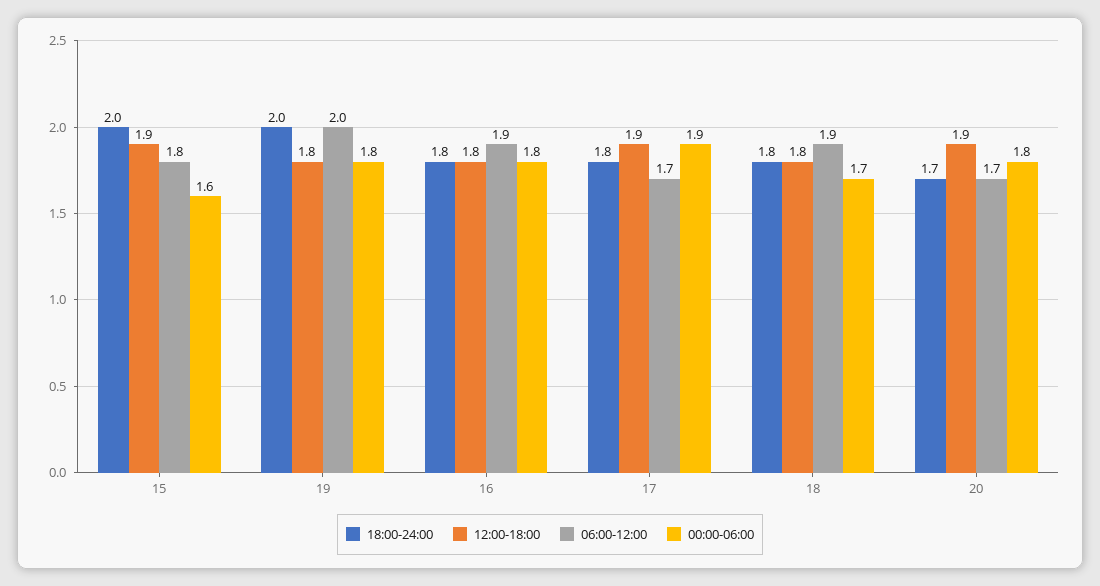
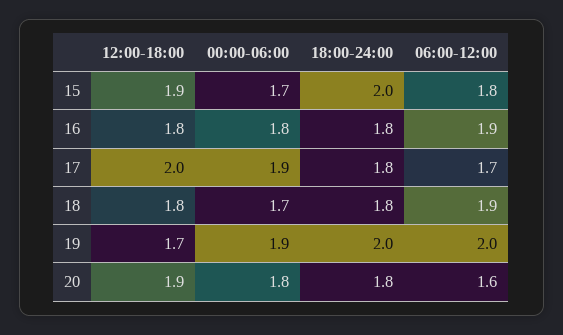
  {
    "18:00-24:00": {
      "15": 2,
      "19": 2,
      "16": 1.8,
      "17": 1.8,
      "18": 1.8,
-     "20": 1.7
+     "20": 1.8
    },
    "12:00-18:00": {
      "15": 1.9,
-     "19": 1.8,
+     "19": 1.7,
      "16": 1.8,
-     "17": 1.9,
+     "17": 2,
      "18": 1.8,
      "20": 1.9
    },
    "06:00-12:00": {
      "15": 1.8,
      "19": 2,
      "16": 1.9,
      "17": 1.7,
      "18": 1.9,
-     "20": 1.7
+     "20": 1.6
    },
    "00:00-06:00": {
-     "15": 1.6,
+     "15": 1.7,
-     "19": 1.8,
+     "19": 1.9,
      "16": 1.8,
      "17": 1.9,
      "18": 1.7,
      "20": 1.8
    }
  }

